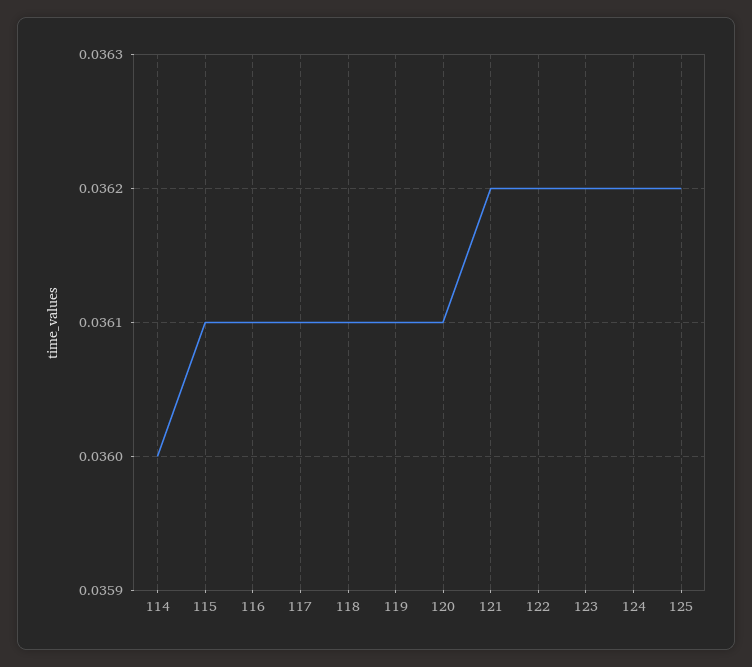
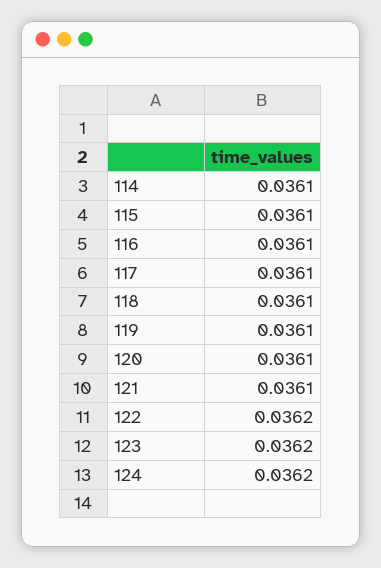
  {
-   "114": 0.036,
+   "114": 0.0361,
    "115": 0.0361,
    "116": 0.0361,
    "117": 0.0361,
    "118": 0.0361,
    "119": 0.0361,
    "120": 0.0361,
-   "121": 0.0362,
+   "121": 0.0361,
    "122": 0.0362,
    "123": 0.0362,
-   "124": 0.0362,
+   "124": 0.0362
-   "125": 0.0362
  }

